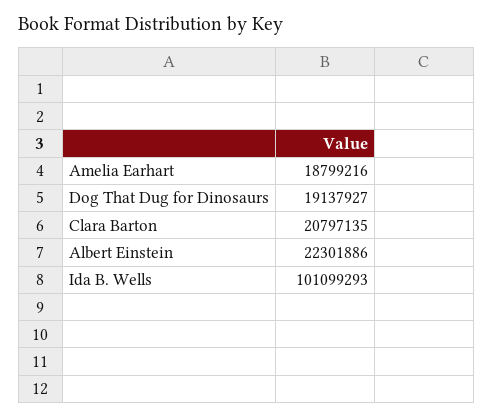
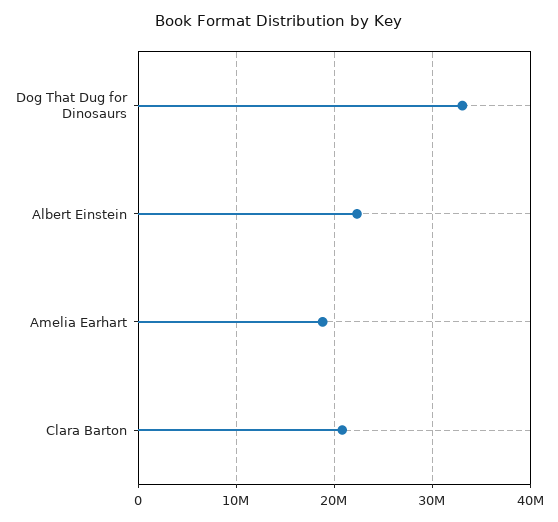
  {
    "Amelia Earhart": 18799216,
-   "Dog That Dug for Dinosaurs": 19137927,
+   "Dog That Dug for Dinosaurs": 33000000,
    "Clara Barton": 20797135,
-   "Albert Einstein": 22301886,
+   "Albert Einstein": 22301886
-   "Ida B. Wells": 101099293
  }

